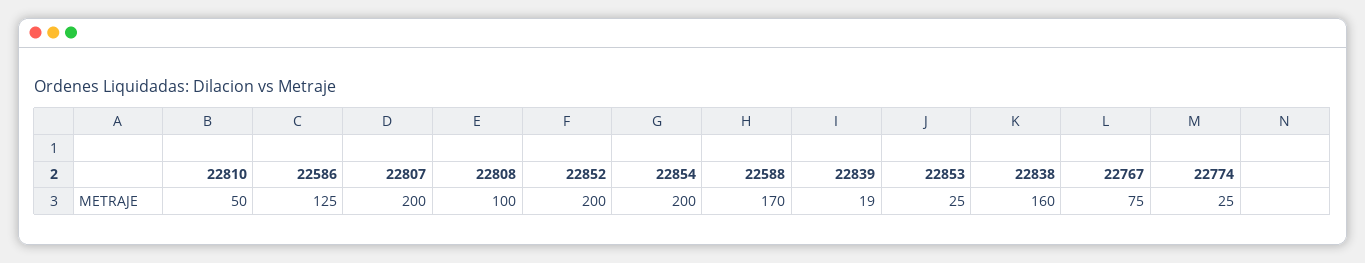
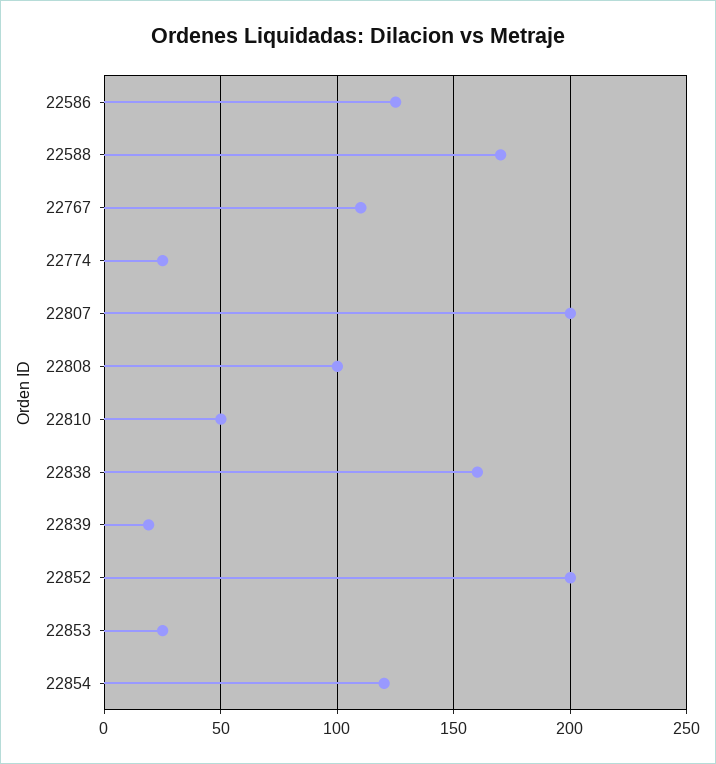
  {
    "22810": 50,
    "22586": 125,
    "22807": 200,
    "22808": 100,
    "22852": 200,
-   "22854": 200,
+   "22854": 120,
    "22588": 170,
    "22839": 19,
    "22853": 25,
    "22838": 160,
-   "22767": 75,
+   "22767": 110,
    "22774": 25
  }

